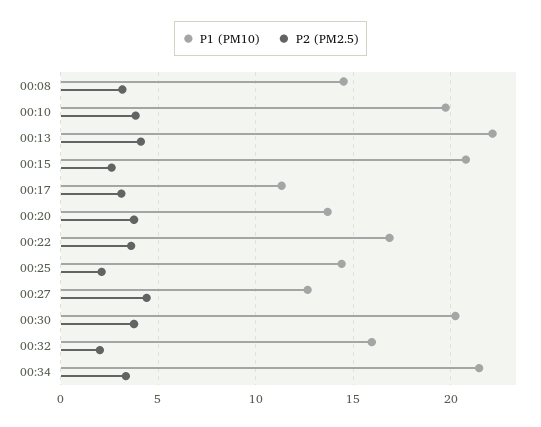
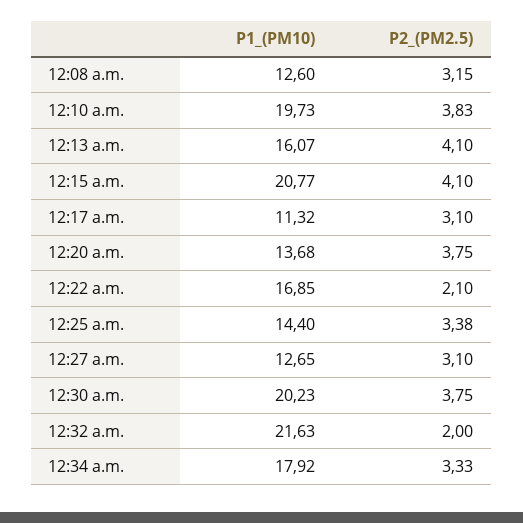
  {
    "P1 (PM10)": {
-     "00:08": 14.5,
+     "00:08": 12.6,
      "00:10": 19.73,
-     "00:13": 22,
+     "00:13": 16.07,
      "00:15": 20.77,
      "00:17": 11.32,
      "00:20": 13.68,
      "00:22": 16.85,
      "00:25": 14.4,
      "00:27": 12.65,
      "00:30": 20.23,
-     "00:32": 16,
+     "00:32": 21.63,
-     "00:34": 21.5
+     "00:34": 17.92
    },
    "P2 (PM2.5)": {
      "00:08": 3.15,
      "00:10": 3.83,
      "00:13": 4.1,
-     "00:15": 2.5,
+     "00:15": 4.1,
      "00:17": 3.1,
      "00:20": 3.75,
-     "00:22": 3.5,
+     "00:22": 2.1,
-     "00:25": 2,
+     "00:25": 3.38,
-     "00:27": 4.5,
+     "00:27": 3.1,
      "00:30": 3.75,
      "00:32": 2,
      "00:34": 3.33
    }
  }

